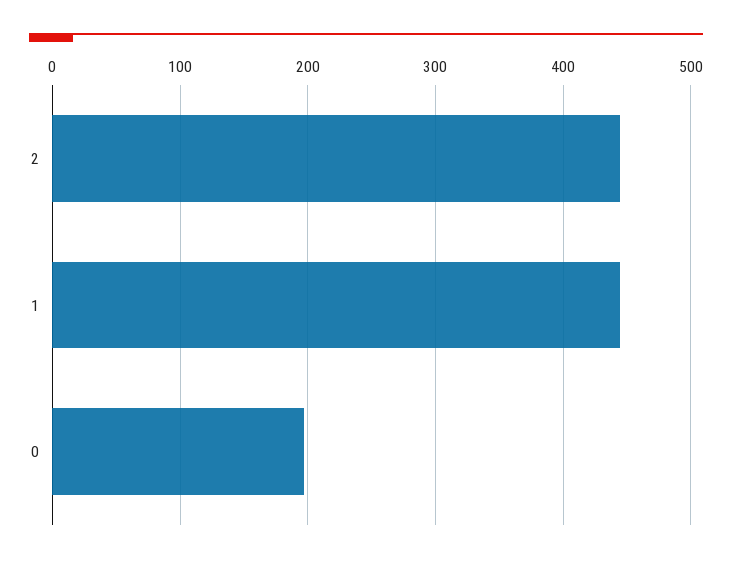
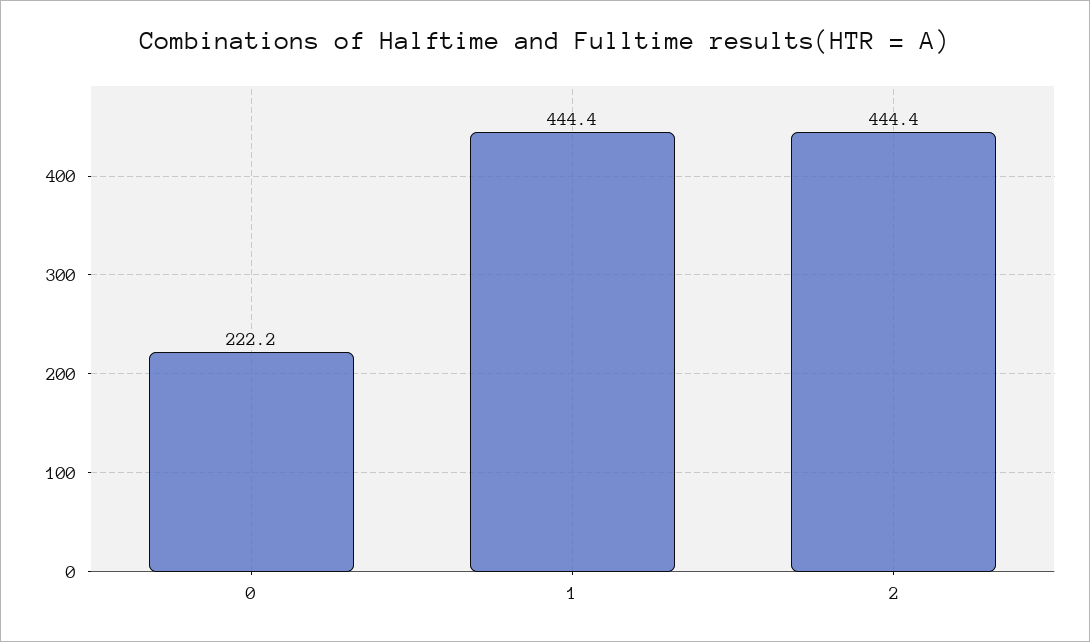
  {
    "2": 444.4,
    "1": 444.4,
-   "0": 200
+   "0": 222.2
  }

